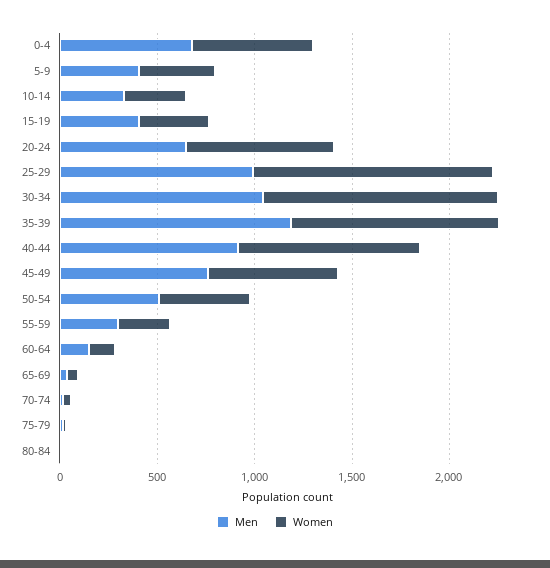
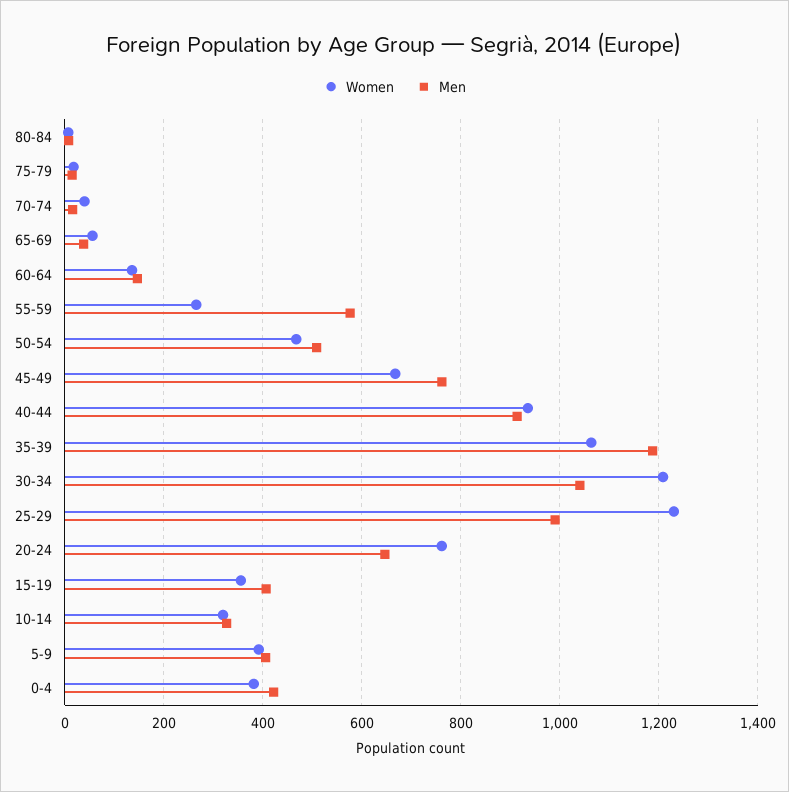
  {
    "Men": {
-     "0-4": 700,
+     "0-4": 420,
      "5-9": 400,
      "10-14": 320,
      "15-19": 400,
      "20-24": 640,
      "25-29": 1000,
      "30-34": 1040,
      "35-39": 1180,
      "40-44": 920,
      "45-49": 760,
      "50-54": 500,
-     "55-59": 300,
+     "55-59": 580,
      "60-64": 140,
      "65-69": 40,
      "70-74": 20,
      "75-79": 20,
      "80-84": 0
    },
    "Women": {
-     "0-4": 600,
+     "0-4": 380,
      "5-9": 400,
      "10-14": 320,
      "15-19": 360,
      "20-24": 760,
      "25-29": 1240,
      "30-34": 1200,
      "35-39": 1060,
      "40-44": 940,
      "45-49": 660,
      "50-54": 460,
      "55-59": 260,
      "60-64": 140,
      "65-69": 60,
      "70-74": 40,
      "75-79": 20,
      "80-84": 0
    }
  }

